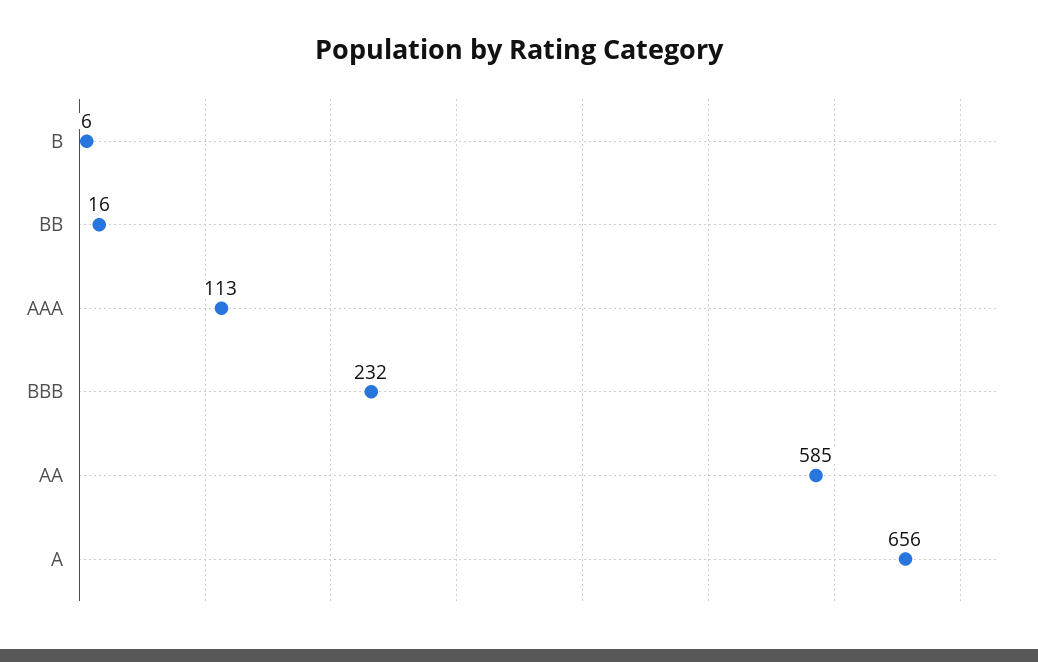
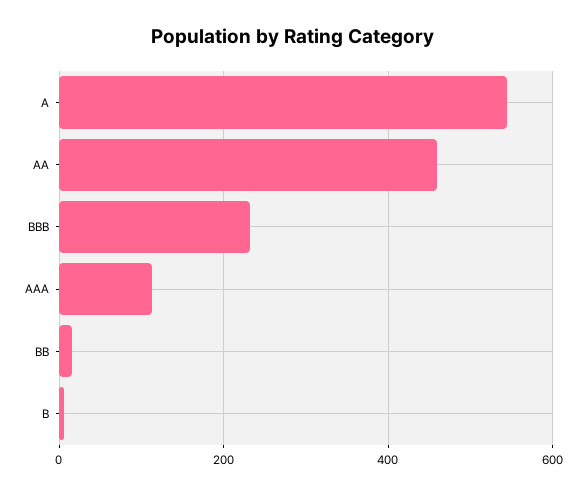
  {
    "B": 6,
    "BB": 16,
    "AAA": 113,
    "BBB": 232,
-   "AA": 585,
+   "AA": 460,
-   "A": 656
+   "A": 540
  }

